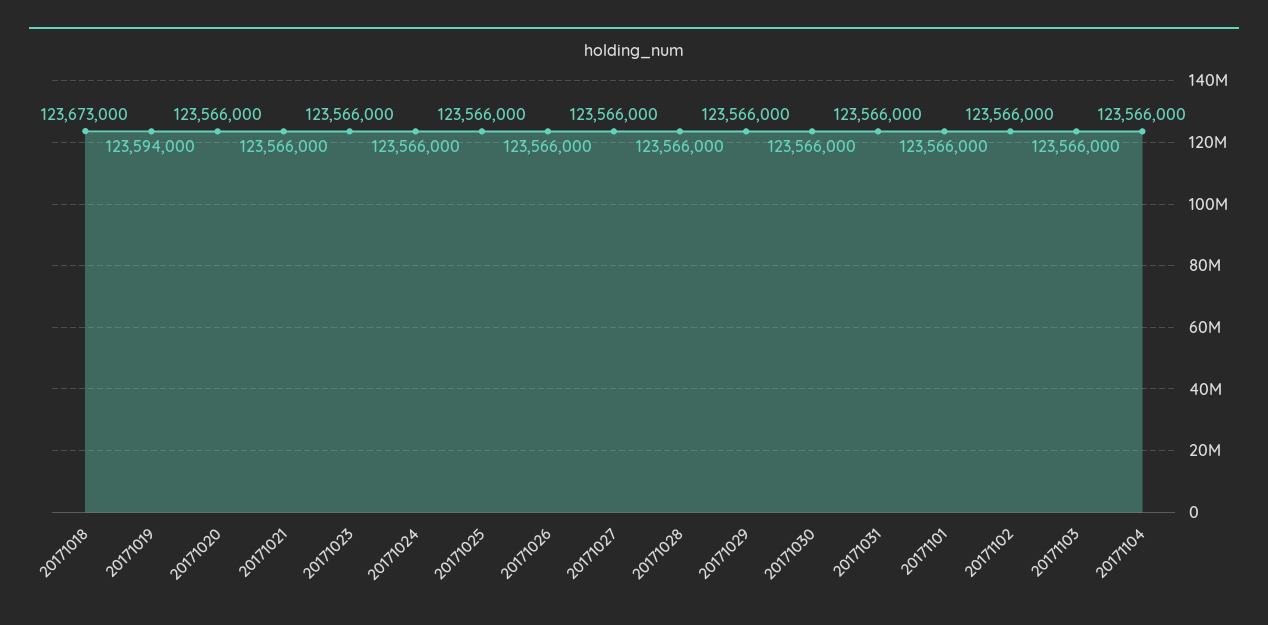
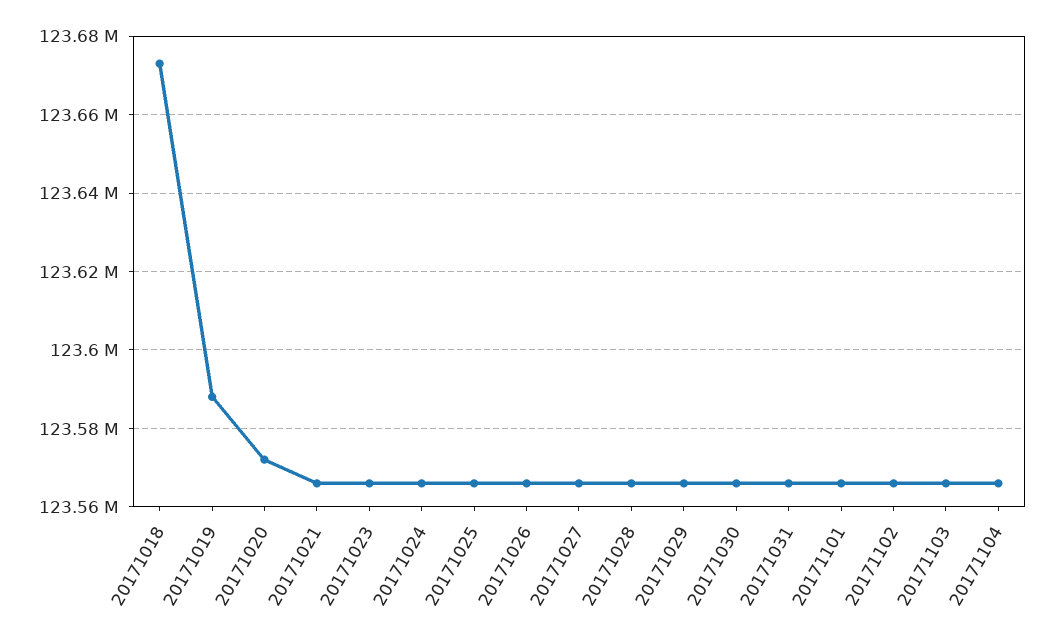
  {
    "20171018": 123673000,
-   "20171019": 123594000,
+   "20171019": 123588000,
-   "20171020": 123566000,
+   "20171020": 123572000,
    "20171021": 123566000,
    "20171023": 123566000,
    "20171024": 123566000,
    "20171025": 123566000,
    "20171026": 123566000,
    "20171027": 123566000,
    "20171028": 123566000,
    "20171029": 123566000,
    "20171030": 123566000,
    "20171031": 123566000,
    "20171101": 123566000,
    "20171102": 123566000,
    "20171103": 123566000,
    "20171104": 123566000
  }

